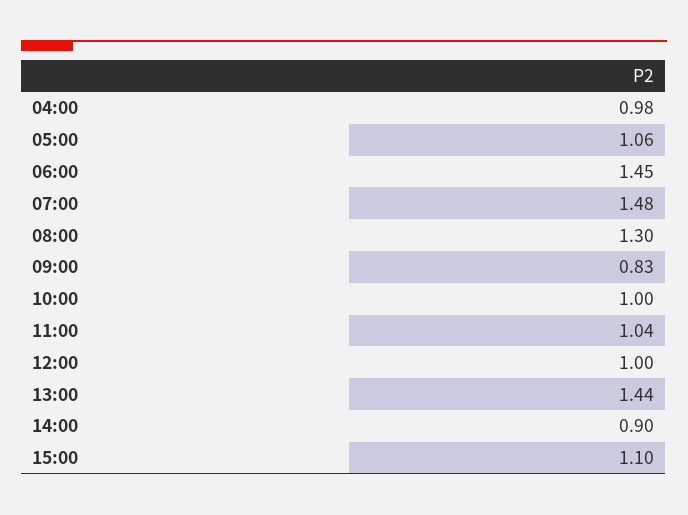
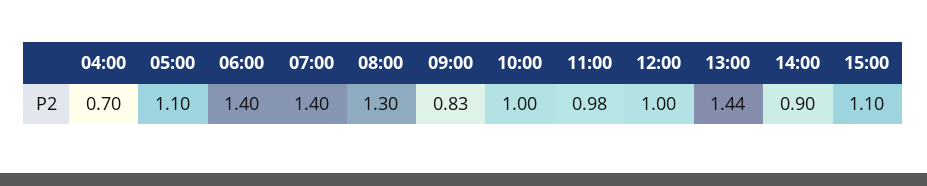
  {
-   "04:00": 0.98,
+   "04:00": 0.7,
-   "05:00": 1.06,
+   "05:00": 1.1,
-   "06:00": 1.45,
+   "06:00": 1.4,
-   "07:00": 1.48,
+   "07:00": 1.4,
    "08:00": 1.3,
    "09:00": 0.83,
    "10:00": 1,
-   "11:00": 1.04,
+   "11:00": 0.98,
    "12:00": 1,
    "13:00": 1.44,
    "14:00": 0.9,
    "15:00": 1.1
  }

